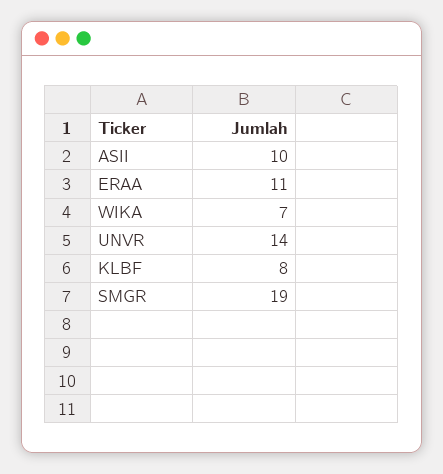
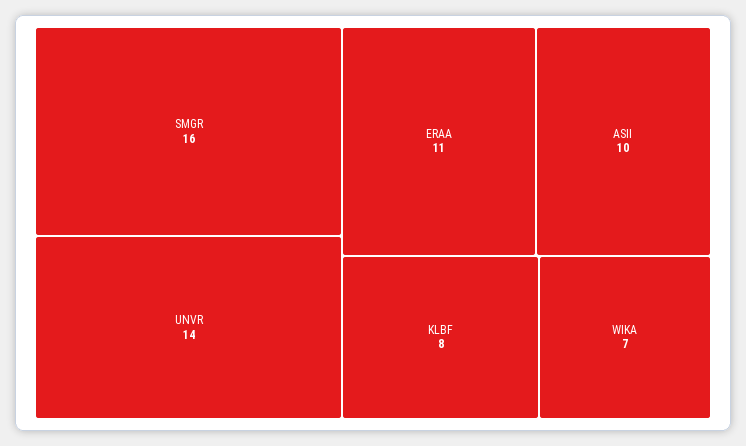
  {
    "ASII": 10,
    "ERAA": 11,
    "WIKA": 7,
    "UNVR": 14,
    "KLBF": 8,
-   "SMGR": 19
+   "SMGR": 16
  }

